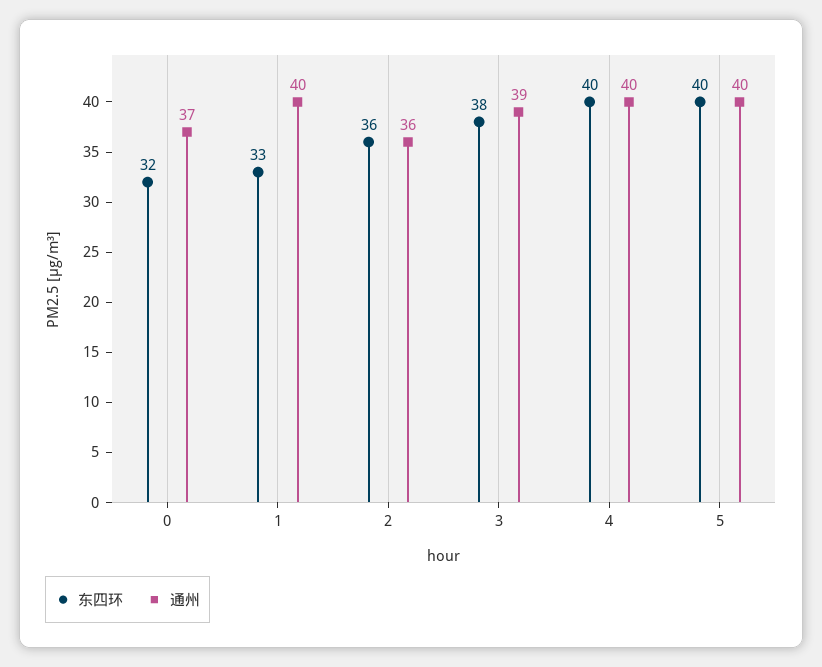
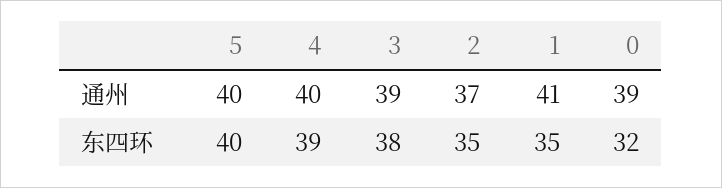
  {
    "东四环": {
      "0": 32,
-     "1": 33,
+     "1": 35,
-     "2": 36,
+     "2": 35,
      "3": 38,
-     "4": 40,
+     "4": 39,
      "5": 40
    },
    "通州": {
-     "0": 37,
+     "0": 39,
-     "1": 40,
+     "1": 41,
-     "2": 36,
+     "2": 37,
      "3": 39,
      "4": 40,
      "5": 40
    }
  }

